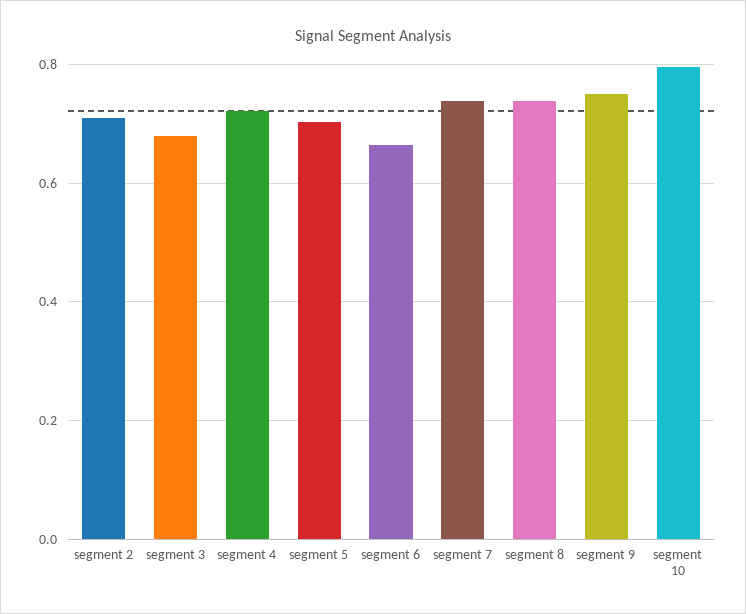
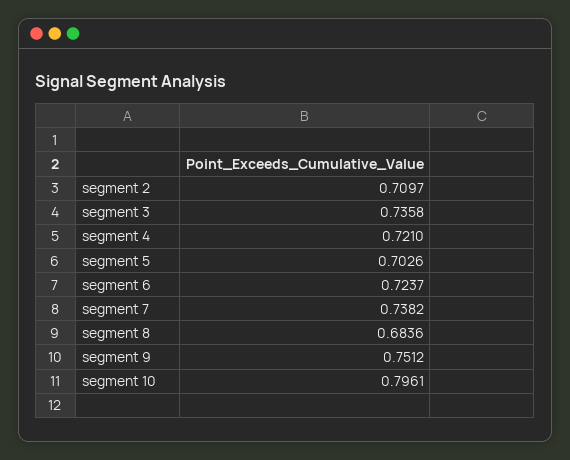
  {
    "segment 2": 0.7097,
-   "segment 3": 0.68,
+   "segment 3": 0.7358,
    "segment 4": 0.721,
    "segment 5": 0.7026,
-   "segment 6": 0.66,
+   "segment 6": 0.7237,
    "segment 7": 0.7382,
-   "segment 8": 0.74,
+   "segment 8": 0.6836,
    "segment 9": 0.7512,
    "segment 10": 0.7961
  }

